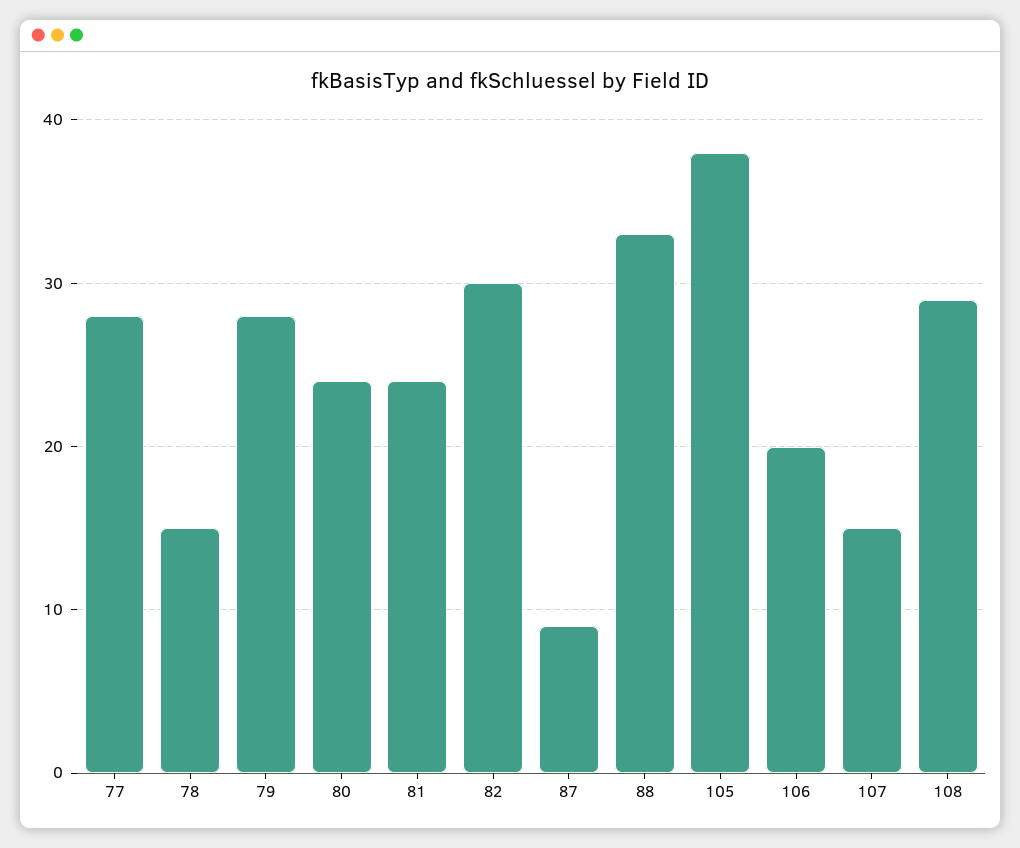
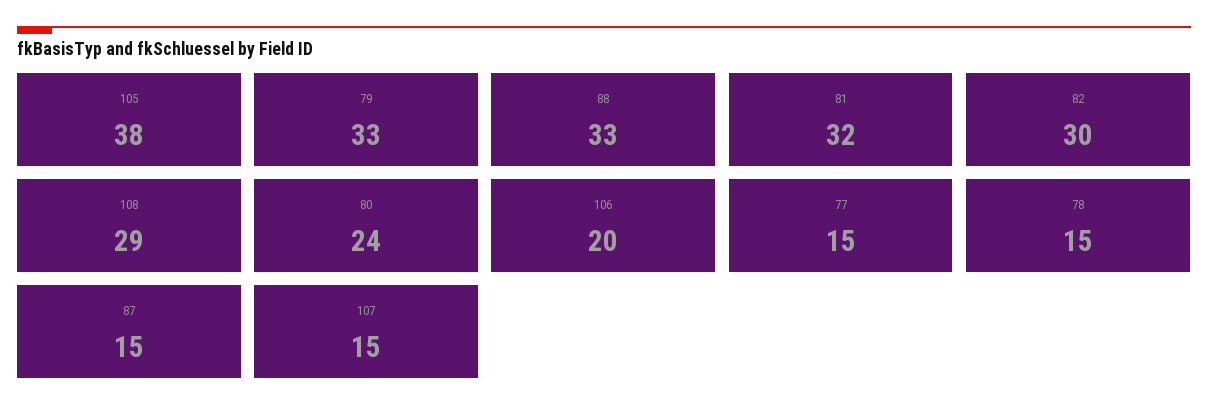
  {
-   "77": 28,
+   "77": 15,
    "78": 15,
-   "79": 28,
+   "79": 33,
    "80": 24,
-   "81": 24,
+   "81": 32,
    "82": 30,
-   "87": 9,
+   "87": 15,
    "88": 33,
    "105": 38,
    "106": 20,
    "107": 15,
    "108": 29
  }

